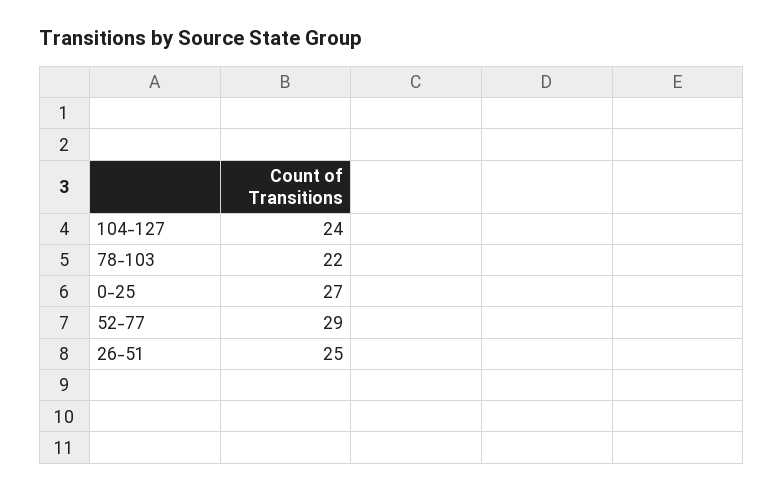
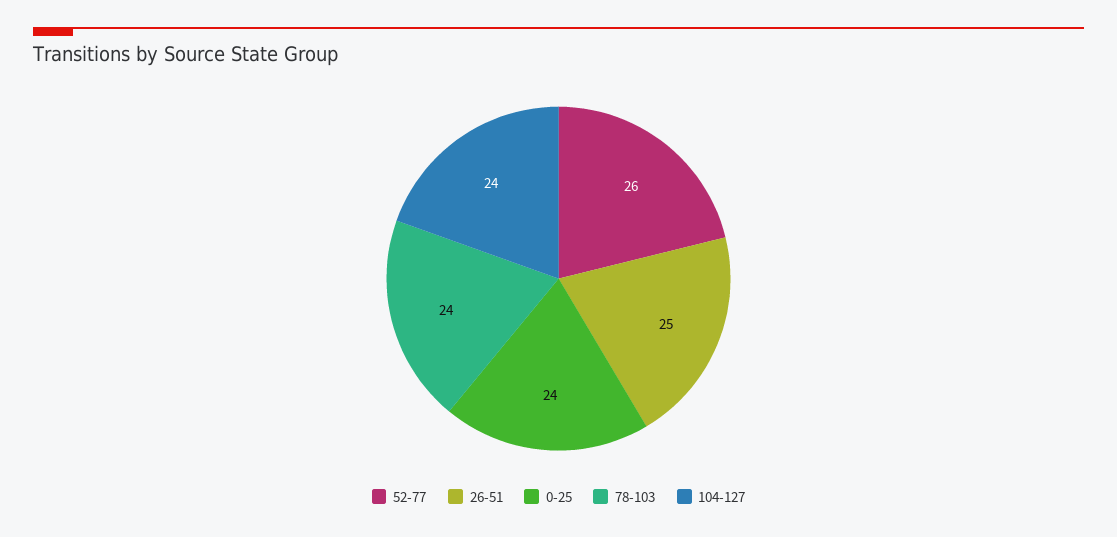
  {
    "104-127": 24,
-   "78-103": 22,
+   "78-103": 24,
-   "0-25": 27,
+   "0-25": 24,
-   "52-77": 29,
+   "52-77": 26,
    "26-51": 25
  }

